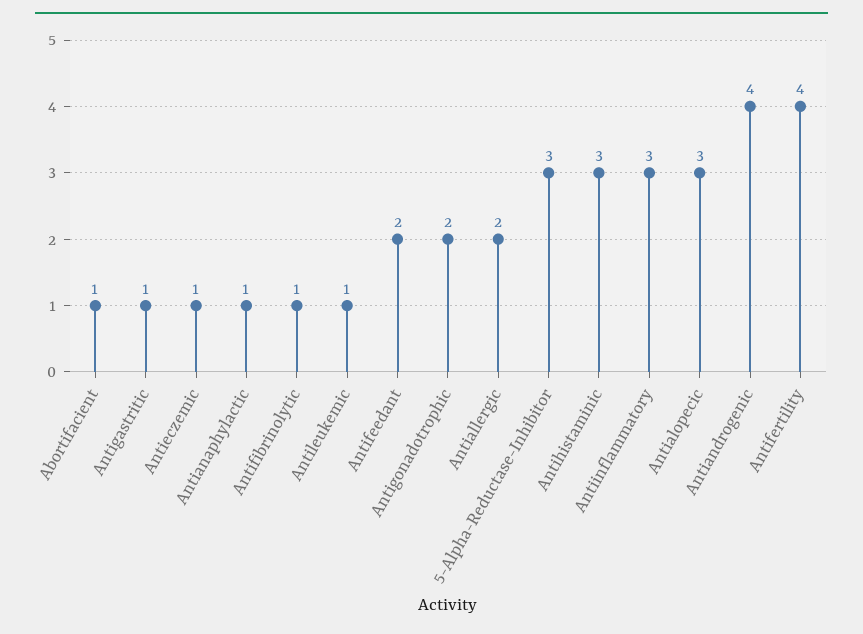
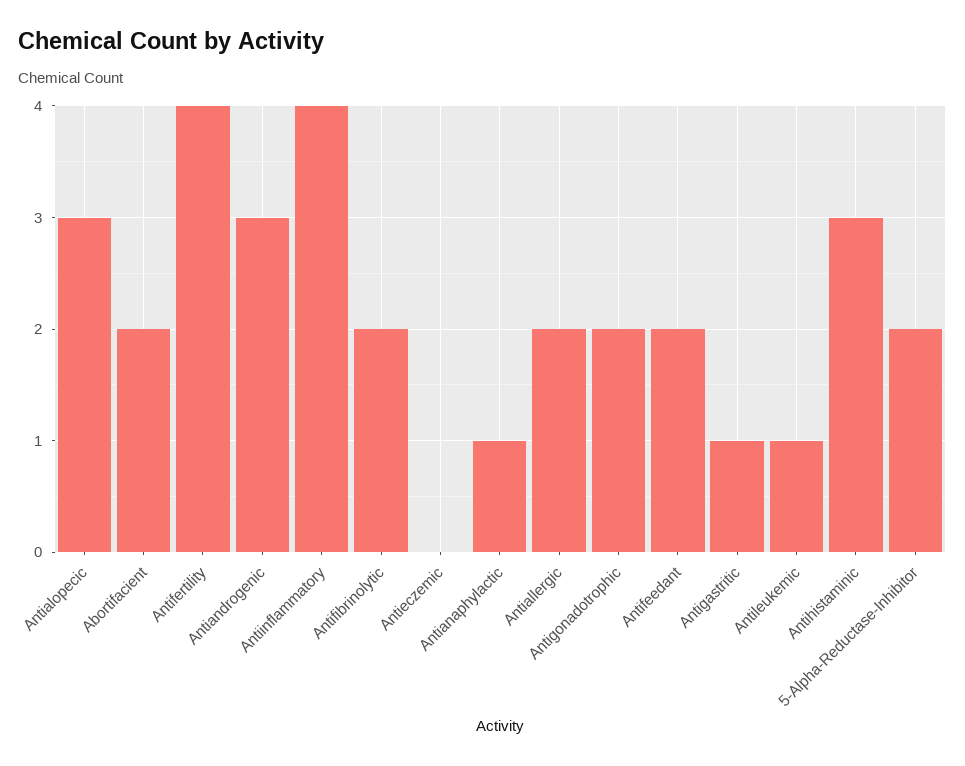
  {
-   "Abortifacient": 1,
+   "Abortifacient": 2,
    "Antigastritic": 1,
-   "Antieczemic": 1,
+   "Antieczemic": 0,
    "Antianaphylactic": 1,
-   "Antifibrinolytic": 1,
+   "Antifibrinolytic": 2,
    "Antileukemic": 1,
    "Antifeedant": 2,
    "Antigonadotrophic": 2,
    "Antiallergic": 2,
-   "5-Alpha-Reductase-Inhibitor": 3,
+   "5-Alpha-Reductase-Inhibitor": 2,
    "Antihistaminic": 3,
-   "Antiinflammatory": 3,
+   "Antiinflammatory": 4,
    "Antialopecic": 3,
-   "Antiandrogenic": 4,
+   "Antiandrogenic": 3,
    "Antifertility": 4
  }

